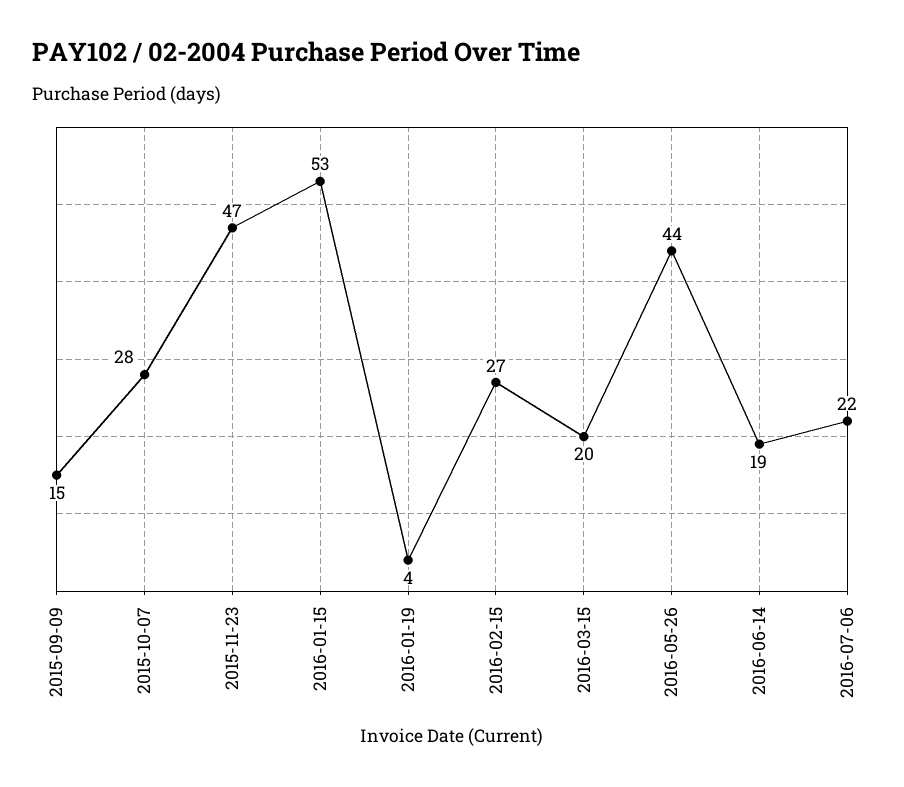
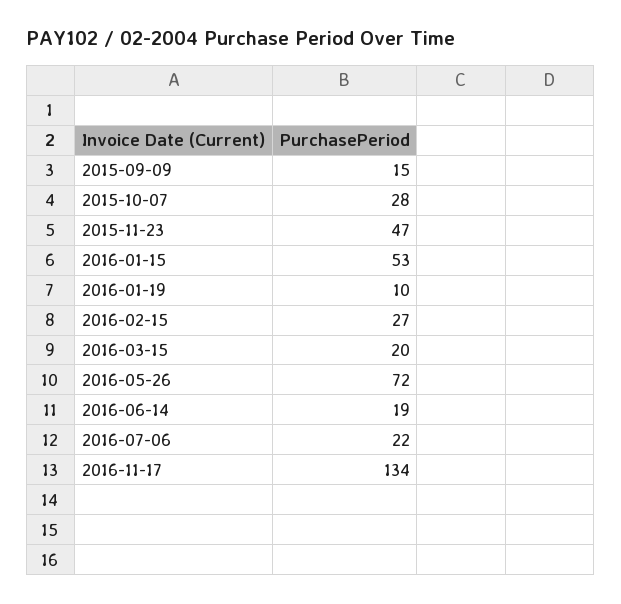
  {
    "2015-09-09": 15,
    "2015-10-07": 28,
    "2015-11-23": 47,
    "2016-01-15": 53,
-   "2016-01-19": 4,
+   "2016-01-19": 10,
    "2016-02-15": 27,
    "2016-03-15": 20,
-   "2016-05-26": 44,
+   "2016-05-26": 72,
    "2016-06-14": 19,
-   "2016-07-06": 22
+   "2016-07-06": 22,
+   "2016-11-17": 134
  }

